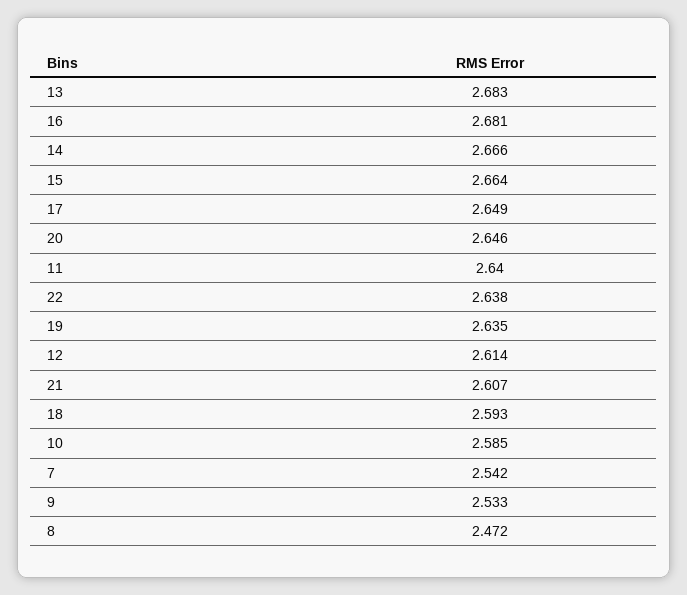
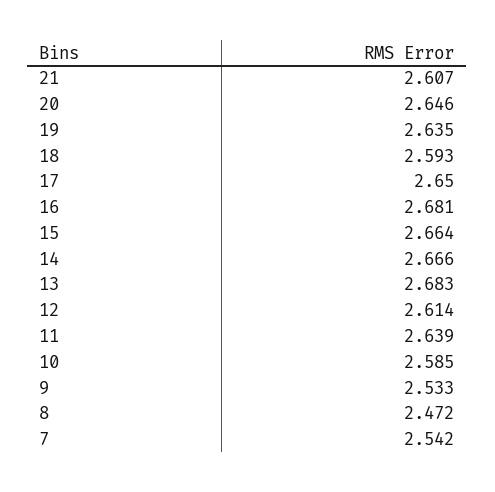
  {
    "13": 2.683,
    "16": 2.681,
    "14": 2.666,
    "15": 2.664,
-   "17": 2.649,
+   "17": 2.65,
    "20": 2.646,
-   "11": 2.64,
+   "11": 2.639,
-   "22": 2.638,
    "19": 2.635,
    "12": 2.614,
    "21": 2.607,
    "18": 2.593,
    "10": 2.585,
    "7": 2.542,
    "9": 2.533,
    "8": 2.472
  }

